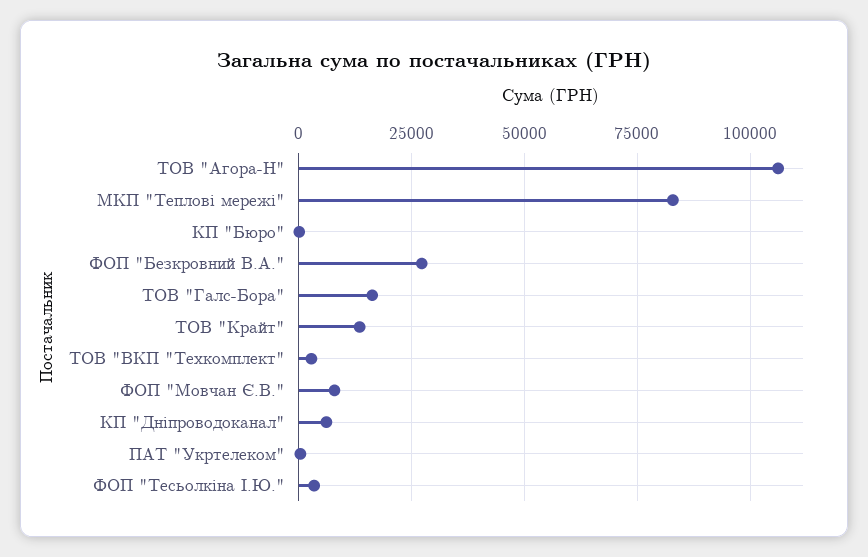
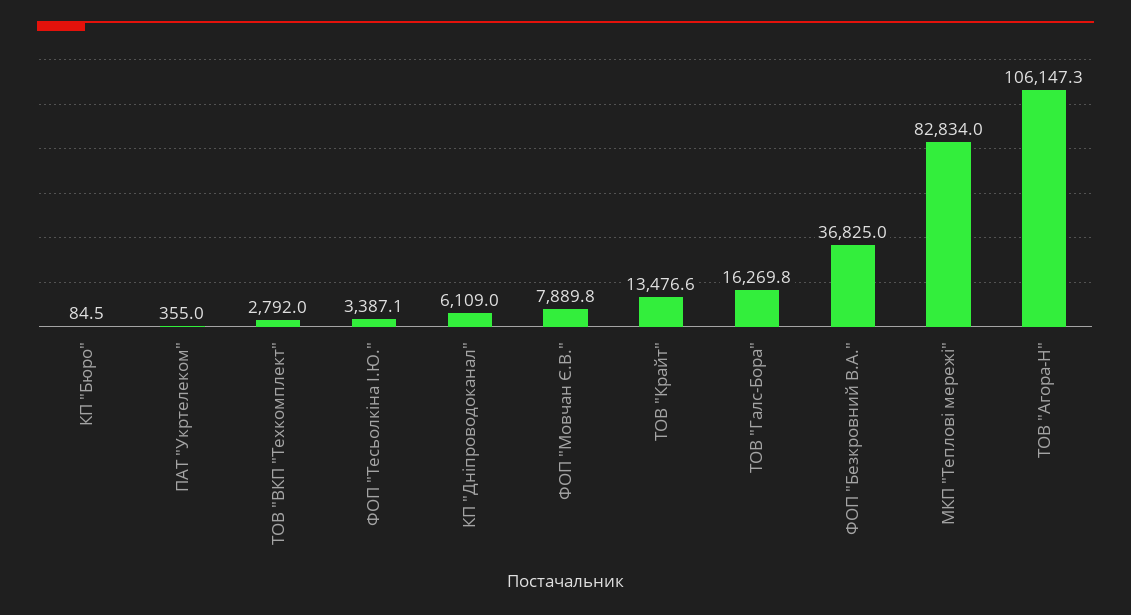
  {
    "ТОВ \"Агора-Н\"": 106147.3,
    "МКП \"Теплові мережі\"": 82834,
    "КП \"Бюро\"": 84.5,
-   "ФОП \"Безкровний В.А.\"": 27500,
+   "ФОП \"Безкровний В.А.\"": 36825,
    "ТОВ \"Галс-Бора\"": 16269.8,
    "ТОВ \"Крайт\"": 13476.6,
    "ТОВ \"ВКП \"Техкомплект\"": 2792,
    "ФОП \"Мовчан Є.В.\"": 7889.8,
    "КП \"Дніпроводоканал\"": 6109,
    "ПАТ \"Укртелеком\"": 355,
    "ФОП \"Тесьолкіна І.Ю.\"": 3387.1
  }

